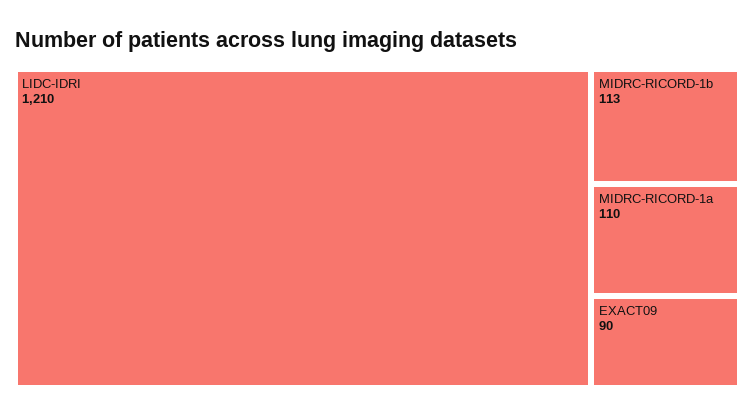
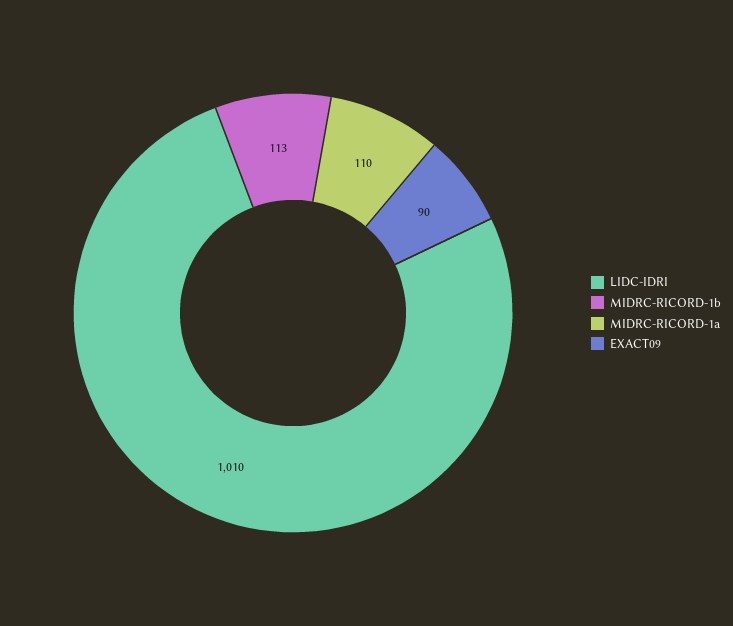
  {
-   "LIDC-IDRI": 1210,
+   "LIDC-IDRI": 1010,
    "MIDRC-RICORD-1b": 113,
    "MIDRC-RICORD-1a": 110,
    "EXACT09": 90
  }

